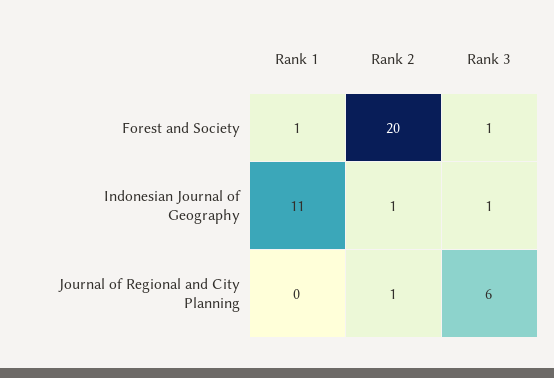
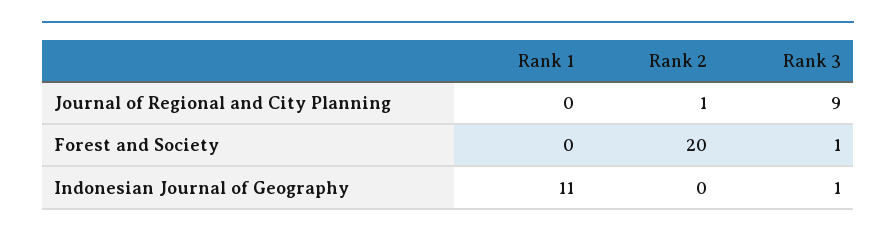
  {
    "Rank 1": {
-     "Forest and Society": 1,
+     "Forest and Society": 0,
      "Indonesian Journal of Geography": 11,
      "Journal of Regional and City Planning": 0
    },
    "Rank 2": {
      "Forest and Society": 20,
-     "Indonesian Journal of Geography": 1,
+     "Indonesian Journal of Geography": 0,
      "Journal of Regional and City Planning": 1
    },
    "Rank 3": {
      "Forest and Society": 1,
      "Indonesian Journal of Geography": 1,
-     "Journal of Regional and City Planning": 6
+     "Journal of Regional and City Planning": 9
    }
  }

